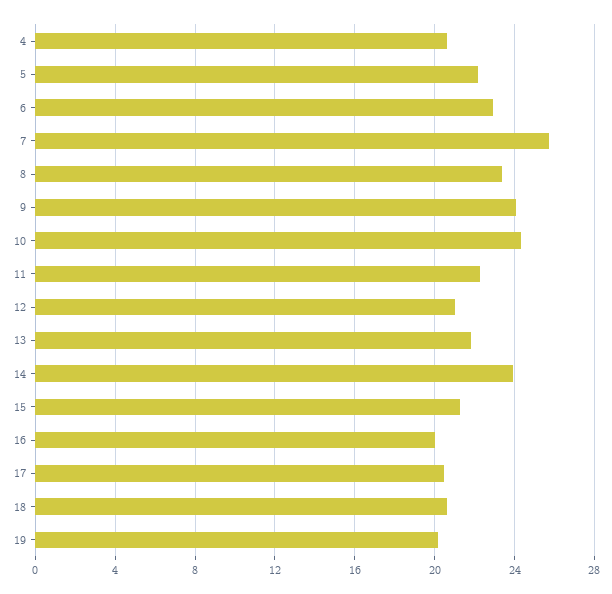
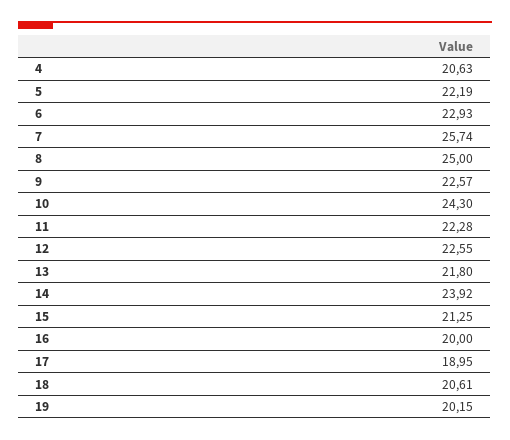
  {
    "4": 20.63,
    "5": 22.19,
    "6": 22.93,
    "7": 25.74,
-   "8": 23.5,
+   "8": 25,
-   "9": 24,
+   "9": 22.57,
    "10": 24.3,
    "11": 22.28,
-   "12": 21,
+   "12": 22.55,
    "13": 21.8,
    "14": 23.92,
    "15": 21.25,
    "16": 20,
-   "17": 20.5,
+   "17": 18.95,
    "18": 20.61,
    "19": 20.15
  }

